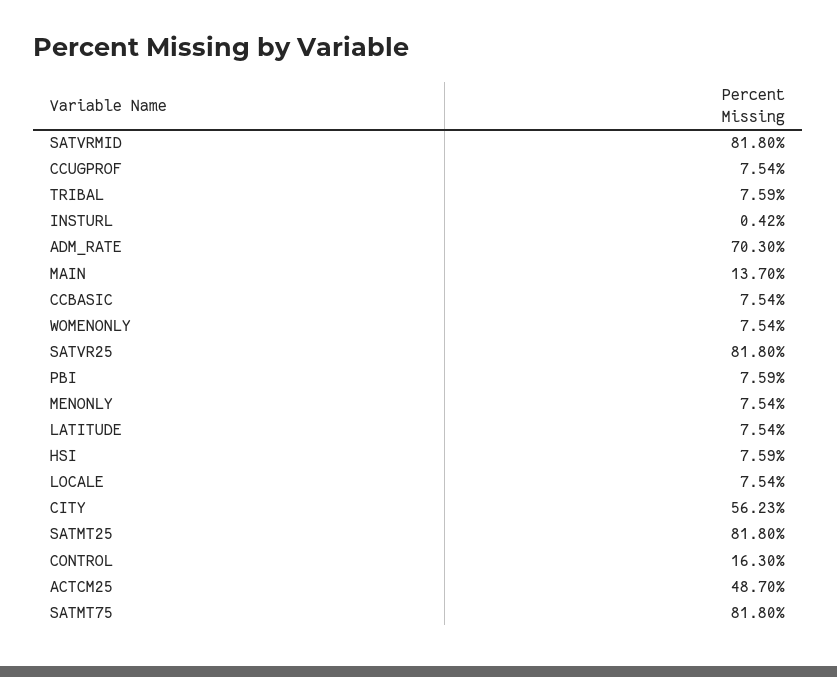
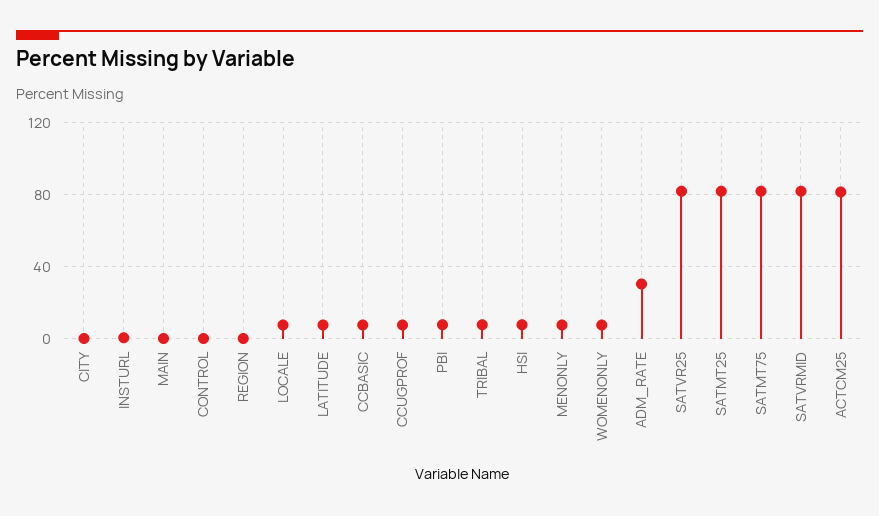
  {
    "SATVRMID": 81.8,
    "CCUGPROF": 7.54,
    "TRIBAL": 7.59,
    "INSTURL": 0.42,
-   "ADM_RATE": 70.3,
+   "ADM_RATE": 30,
-   "MAIN": 13.7,
+   "MAIN": 0,
    "CCBASIC": 7.54,
    "WOMENONLY": 7.54,
    "SATVR25": 81.8,
    "PBI": 7.59,
    "MENONLY": 7.54,
    "LATITUDE": 7.54,
    "HSI": 7.59,
    "LOCALE": 7.54,
-   "CITY": 56.23,
+   "CITY": 0,
    "SATMT25": 81.8,
-   "CONTROL": 16.3,
+   "CONTROL": 0,
-   "ACTCM25": 48.7,
+   "ACTCM25": 80,
-   "SATMT75": 81.8
+   "SATMT75": 81.8,
+   "REGION": 0
  }

